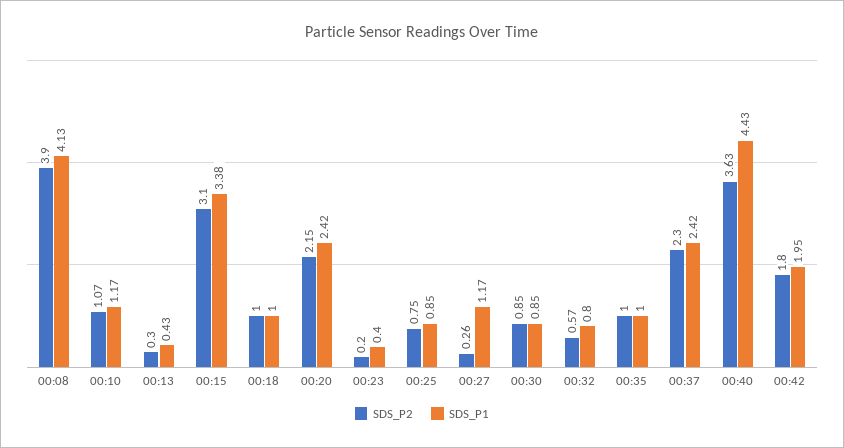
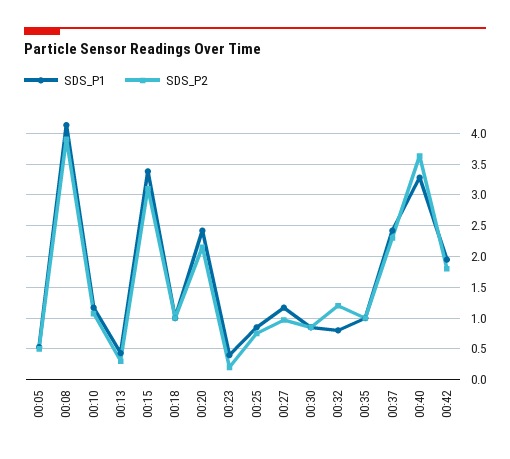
  {
    "SDS_P2": {
      "00:08": 3.9,
      "00:10": 1.07,
      "00:13": 0.3,
      "00:15": 3.1,
      "00:18": 1,
      "00:20": 2.15,
      "00:23": 0.2,
      "00:25": 0.75,
-     "00:27": 0.26,
+     "00:27": 1,
      "00:30": 0.85,
-     "00:32": 0.57,
+     "00:32": 1.2,
      "00:35": 1,
      "00:37": 2.3,
      "00:40": 3.63,
-     "00:42": 1.8
+     "00:42": 1.8,
+     "00:05": 0.5
    },
    "SDS_P1": {
      "00:08": 4.13,
      "00:10": 1.17,
      "00:13": 0.43,
      "00:15": 3.38,
      "00:18": 1,
      "00:20": 2.42,
      "00:23": 0.4,
      "00:25": 0.85,
      "00:27": 1.17,
      "00:30": 0.85,
      "00:32": 0.8,
      "00:35": 1,
      "00:37": 2.42,
-     "00:40": 4.43,
+     "00:40": 3.3,
-     "00:42": 1.95
+     "00:42": 1.95,
+     "00:05": 0.5
    }
  }

